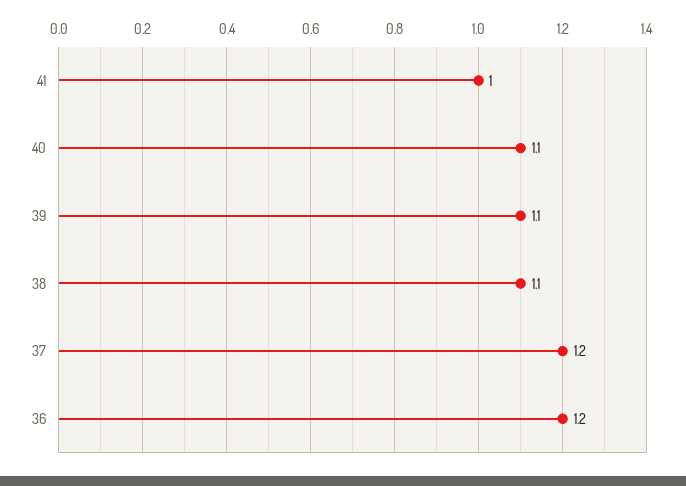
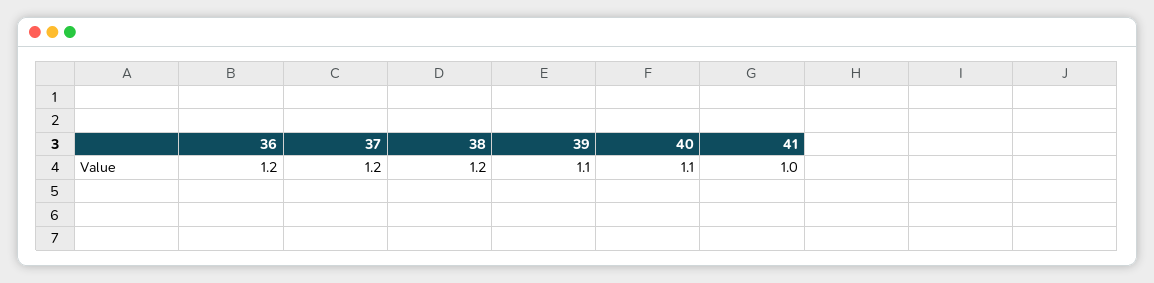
  {
    "41": 1,
    "40": 1.1,
    "39": 1.1,
-   "38": 1.1,
+   "38": 1.2,
    "37": 1.2,
    "36": 1.2
  }

